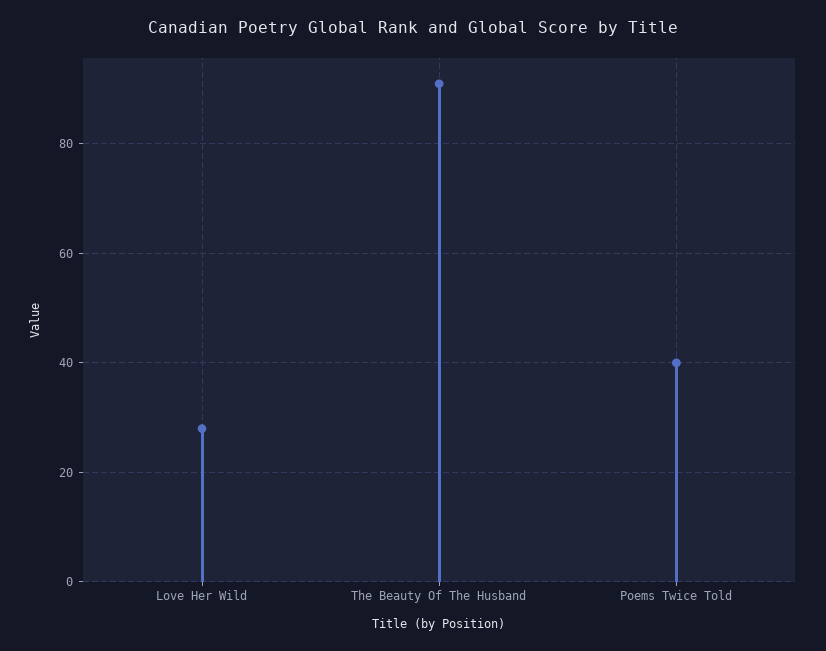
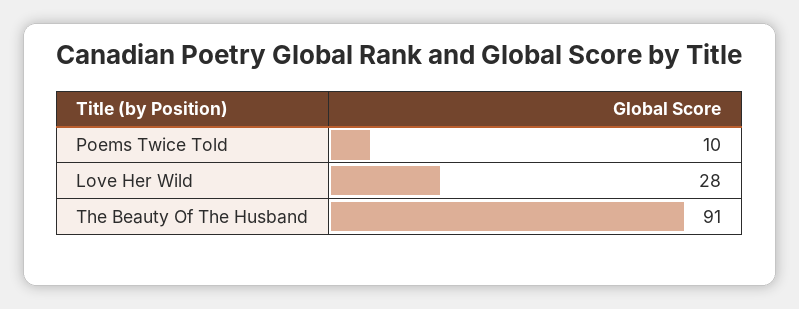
  {
    "Love Her Wild": 28,
    "The Beauty Of The Husband": 91,
-   "Poems Twice Told": 40
+   "Poems Twice Told": 10
  }

